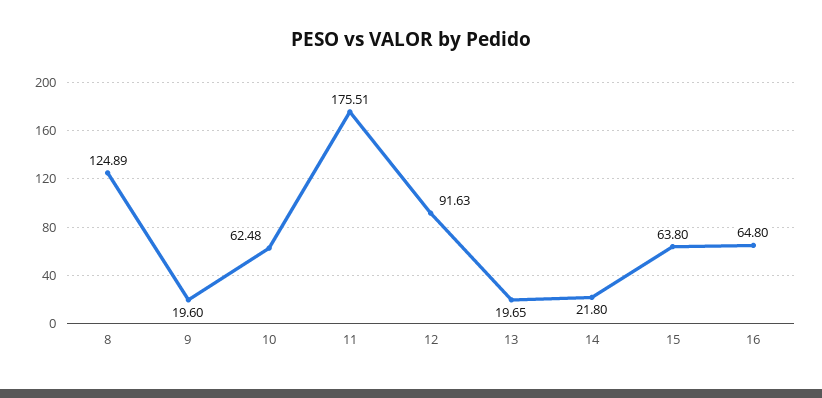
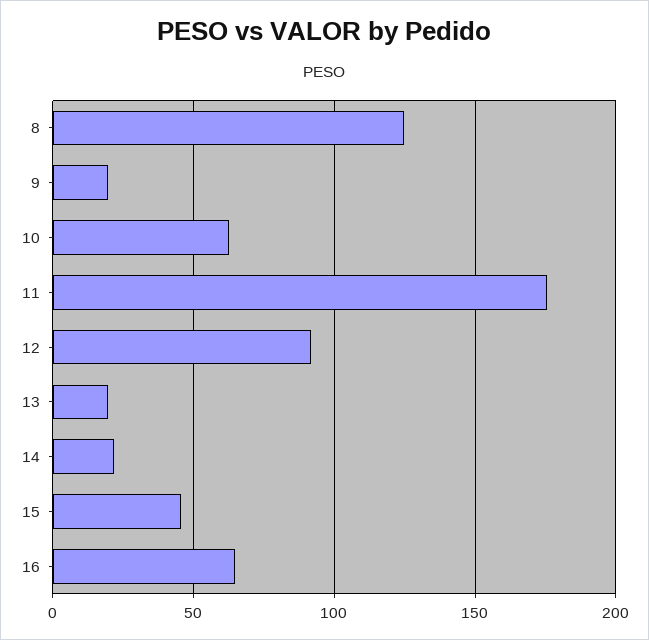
  {
    "8": 124.89,
    "9": 19.6,
    "10": 62.48,
    "11": 175.51,
    "12": 91.63,
    "13": 19.65,
    "14": 21.8,
-   "15": 63.8,
+   "15": 45,
    "16": 64.8
  }

